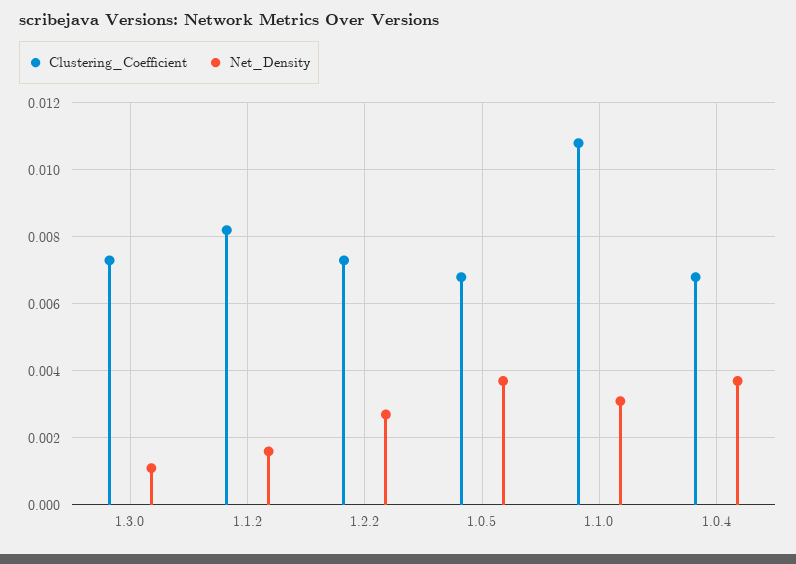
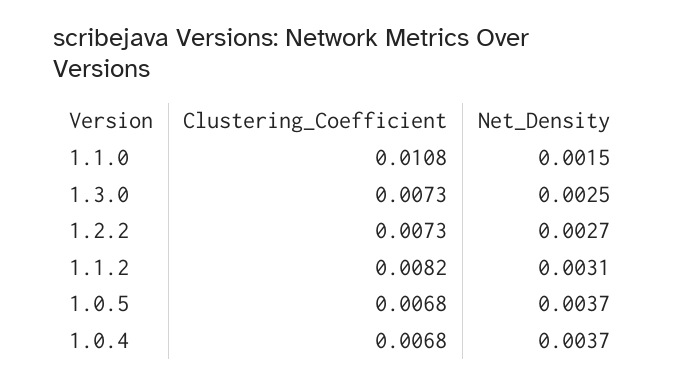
  {
    "Clustering_Coefficient": {
      "1.3.0": 0.0073,
      "1.1.2": 0.0082,
      "1.2.2": 0.0073,
      "1.0.5": 0.0068,
      "1.1.0": 0.0108,
      "1.0.4": 0.0068
    },
    "Net_Density": {
-     "1.3.0": 0.001,
+     "1.3.0": 0.0025,
-     "1.1.2": 0.0015,
+     "1.1.2": 0.0031,
      "1.2.2": 0.0027,
      "1.0.5": 0.0037,
-     "1.1.0": 0.003,
+     "1.1.0": 0.0015,
      "1.0.4": 0.0037
    }
  }

